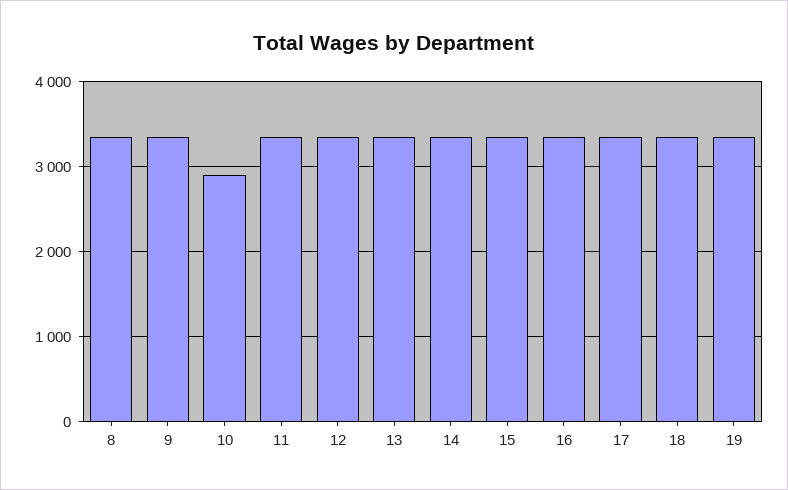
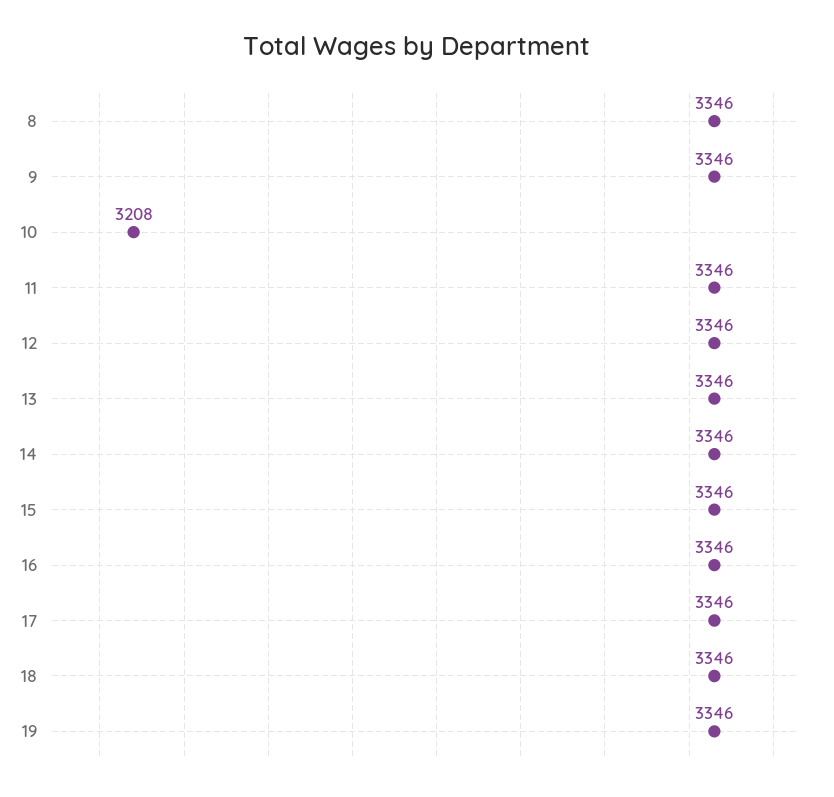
  {
    "8": 3346,
    "9": 3346,
-   "10": 2900,
+   "10": 3208,
    "11": 3346,
    "12": 3346,
    "13": 3346,
    "14": 3346,
    "15": 3346,
    "16": 3346,
    "17": 3346,
    "18": 3346,
    "19": 3346
  }

